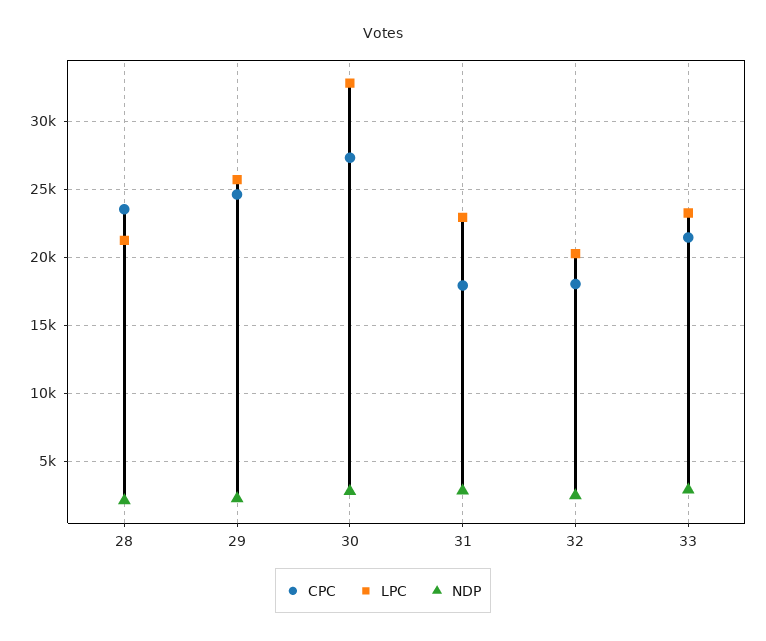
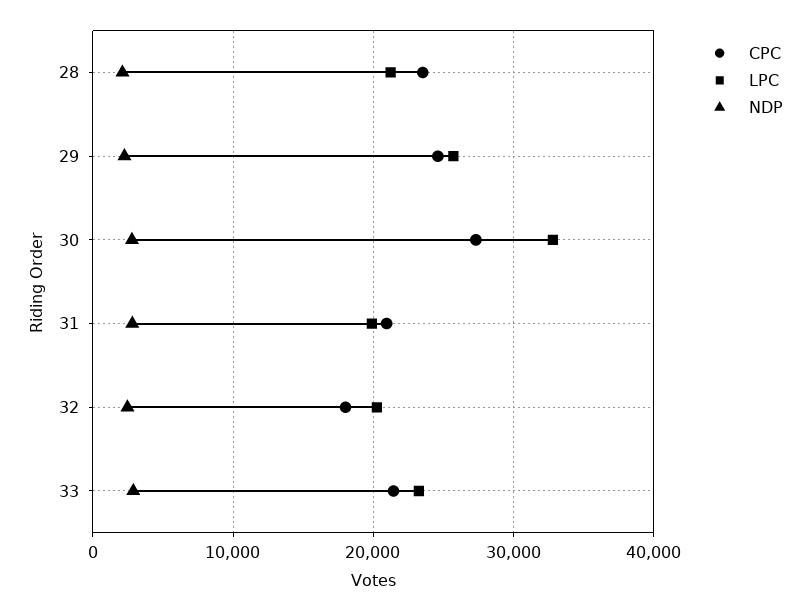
  {
    "CPC": {
      "28": 23500,
      "29": 24500,
      "30": 27500,
-     "31": 18000,
+     "31": 21000,
      "32": 18000,
      "33": 21500
    },
    "LPC": {
      "28": 21000,
      "29": 25500,
      "30": 33000,
-     "31": 23000,
+     "31": 20000,
      "32": 20500,
      "33": 23500
    },
    "NDP": {
      "28": 2000,
      "29": 2500,
      "30": 3000,
      "31": 3000,
      "32": 2500,
      "33": 3000
    }
  }

